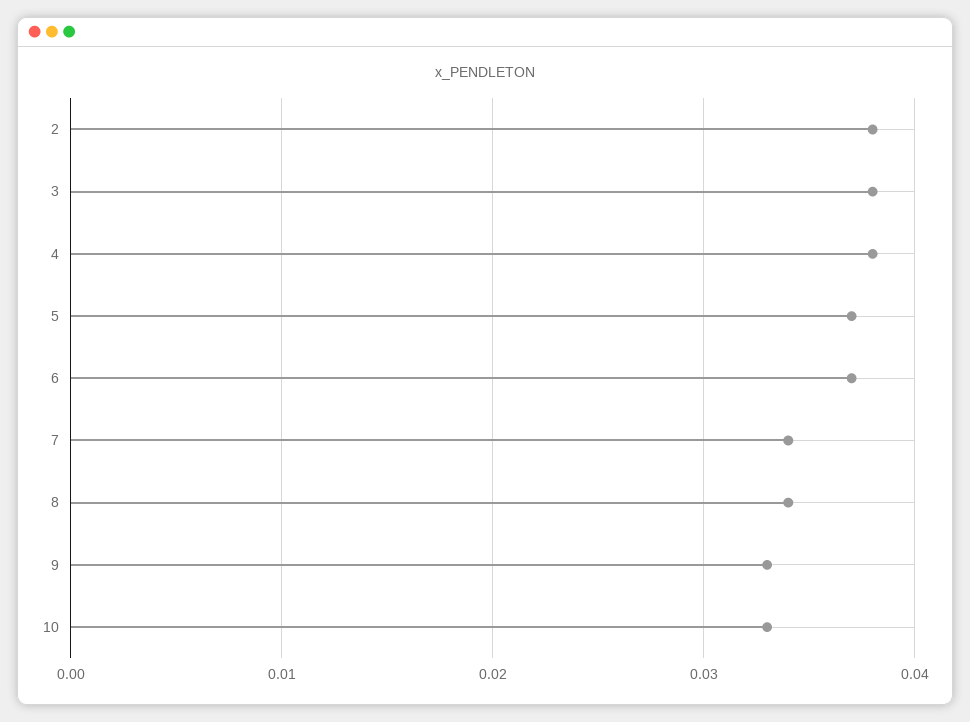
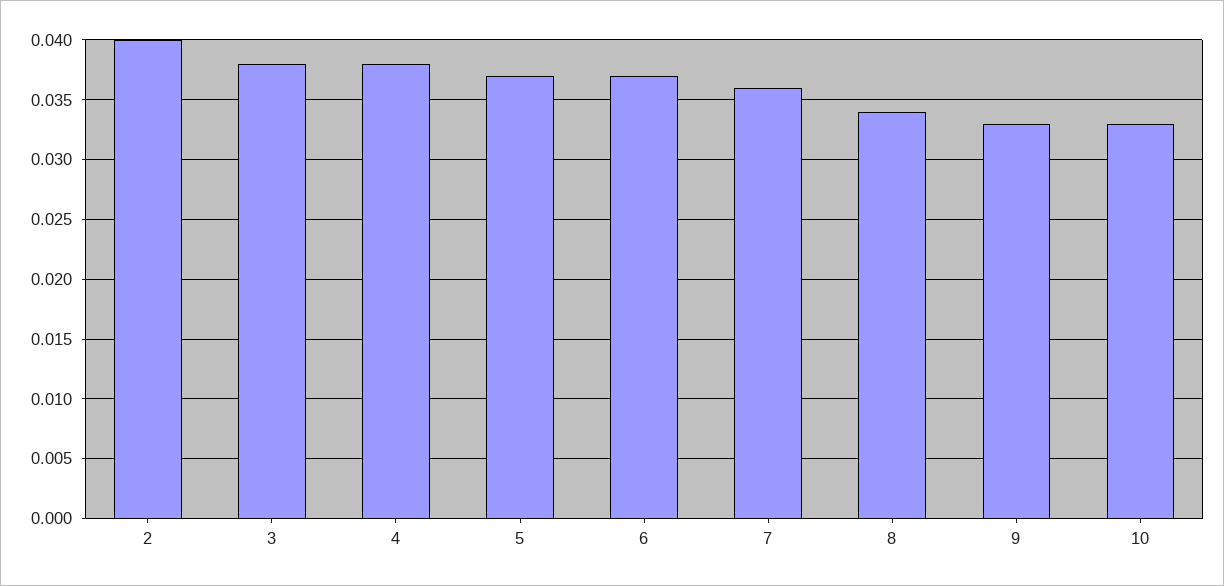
  {
-   "2": 0.038,
+   "2": 0.04,
    "3": 0.038,
    "4": 0.038,
    "5": 0.037,
    "6": 0.037,
-   "7": 0.034,
+   "7": 0.036,
    "8": 0.034,
    "9": 0.033,
    "10": 0.033
  }

